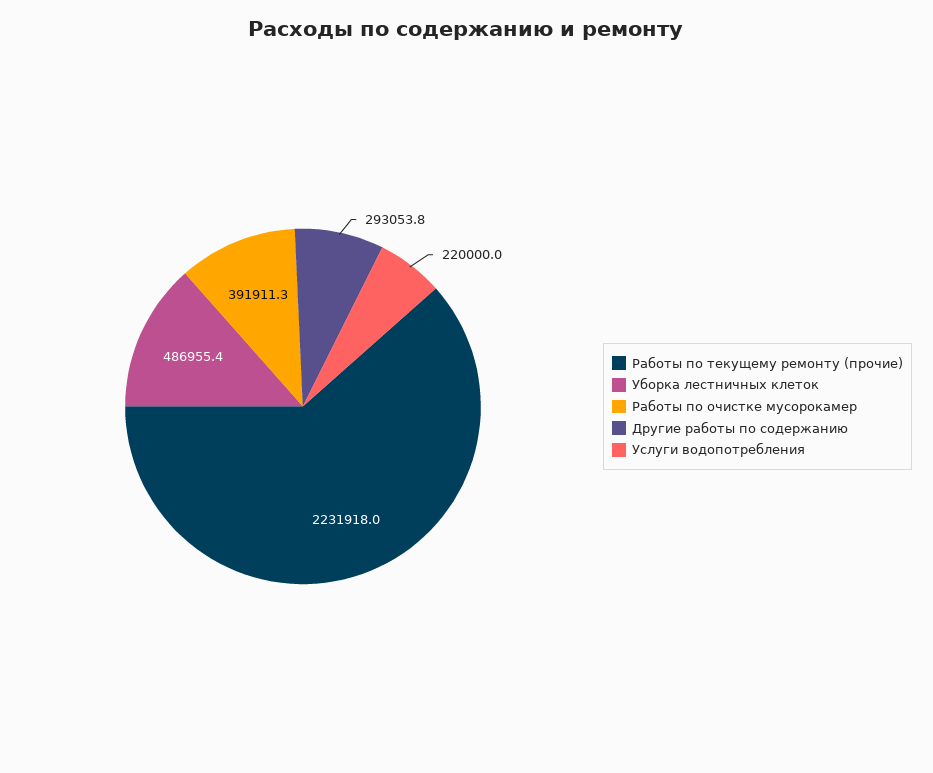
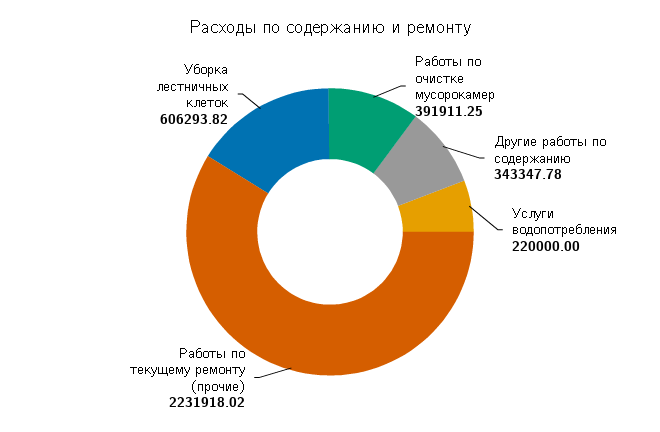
  {
    "Работы по текущему ремонту (прочие)": 2231918.02,
-   "Уборка лестничных клеток": 486955.4,
+   "Уборка лестничных клеток": 606293.82,
    "Работы по очистке мусорокамер": 391911.25,
-   "Другие работы по содержанию": 293053.8,
+   "Другие работы по содержанию": 343347.78,
    "Услуги водопотребления": 220000
  }

